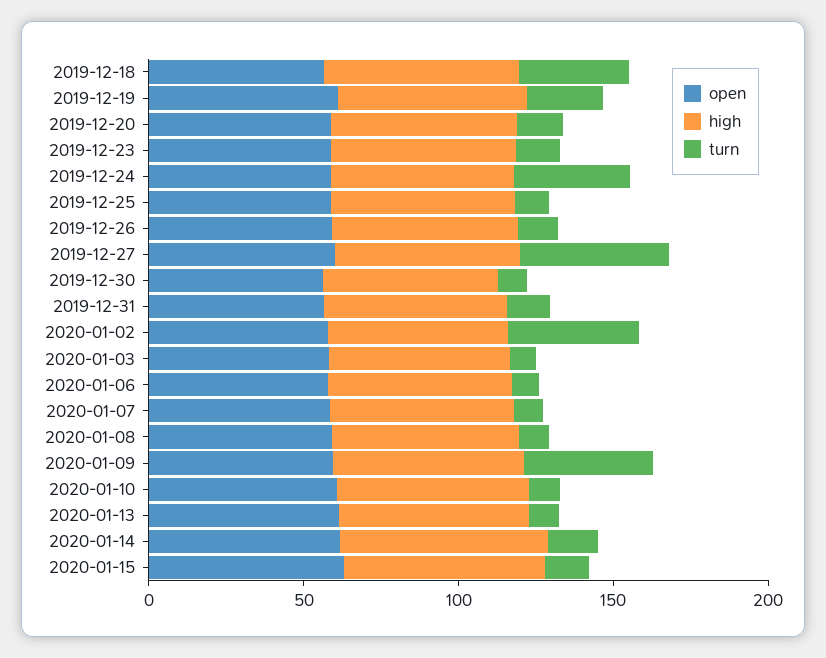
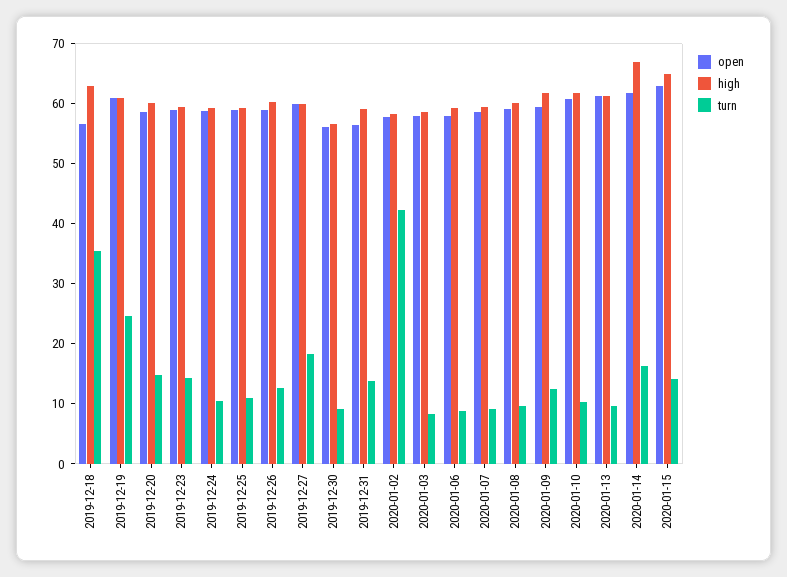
  {
    "open": {
      "2019-12-18": 56,
      "2019-12-19": 62,
      "2019-12-20": 58,
      "2019-12-23": 58,
      "2019-12-24": 58,
      "2019-12-25": 58,
      "2019-12-26": 60,
      "2019-12-27": 60,
      "2019-12-30": 56,
      "2019-12-31": 56,
      "2020-01-02": 58,
      "2020-01-03": 58,
      "2020-01-06": 58,
      "2020-01-07": 58,
      "2020-01-08": 60,
      "2020-01-09": 60,
      "2020-01-10": 60,
      "2020-01-13": 62,
      "2020-01-14": 62,
      "2020-01-15": 62
    },
    "high": {
      "2019-12-18": 62,
      "2019-12-19": 62,
      "2019-12-20": 60,
      "2019-12-23": 60,
      "2019-12-24": 60,
      "2019-12-25": 60,
      "2019-12-26": 60,
      "2019-12-27": 60,
      "2019-12-30": 56,
      "2019-12-31": 60,
      "2020-01-02": 58,
      "2020-01-03": 58,
      "2020-01-06": 60,
      "2020-01-07": 60,
      "2020-01-08": 60,
      "2020-01-09": 62,
      "2020-01-10": 62,
      "2020-01-13": 62,
      "2020-01-14": 68,
      "2020-01-15": 64
    },
    "turn": {
      "2019-12-18": 36,
      "2019-12-19": 24,
      "2019-12-20": 14,
      "2019-12-23": 14,
-     "2019-12-24": 40,
+     "2019-12-24": 10,
      "2019-12-25": 10,
      "2019-12-26": 12,
-     "2019-12-27": 50,
+     "2019-12-27": 18,
      "2019-12-30": 10,
      "2019-12-31": 14,
      "2020-01-02": 42,
      "2020-01-03": 8,
      "2020-01-06": 8,
      "2020-01-07": 10,
      "2020-01-08": 10,
-     "2020-01-09": 40,
+     "2020-01-09": 12,
      "2020-01-10": 10,
      "2020-01-13": 10,
      "2020-01-14": 16,
      "2020-01-15": 14
    }
  }

